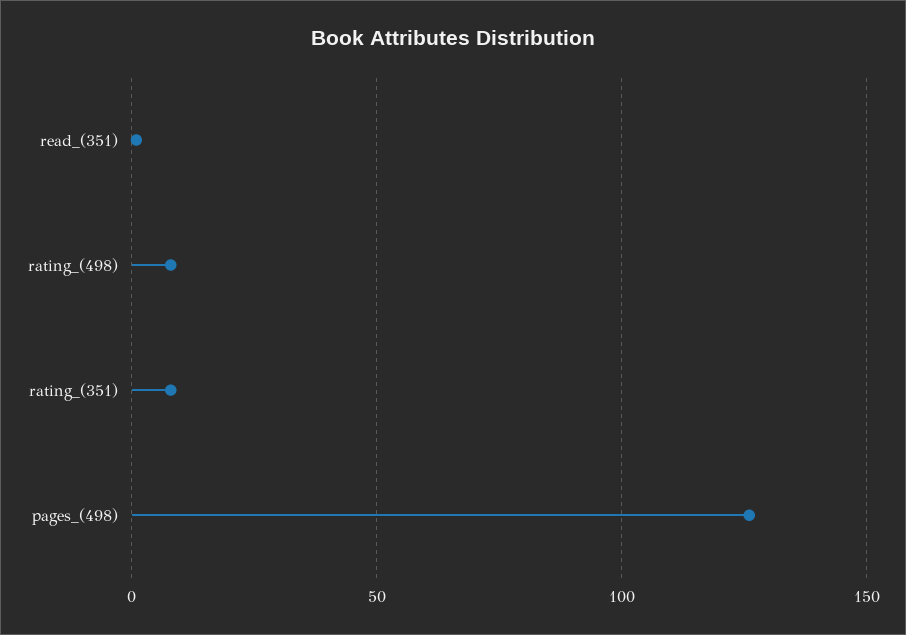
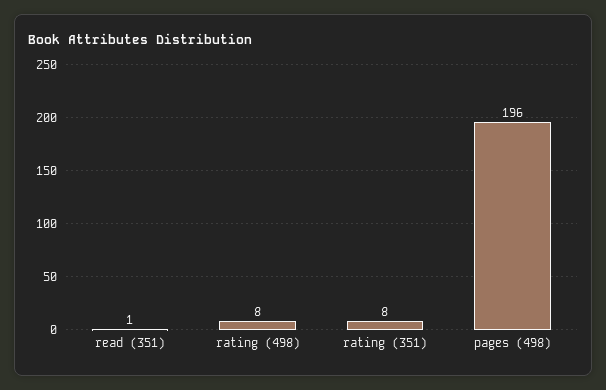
  {
    "read_(351)": 1,
    "rating_(498)": 8,
    "rating_(351)": 8,
-   "pages_(498)": 125
+   "pages_(498)": 196
  }

